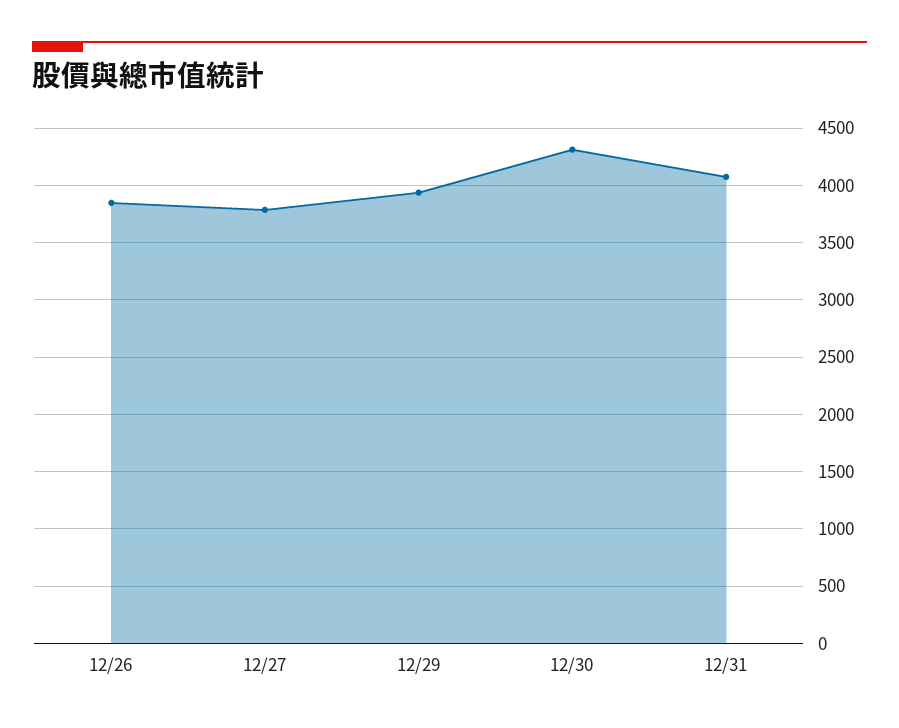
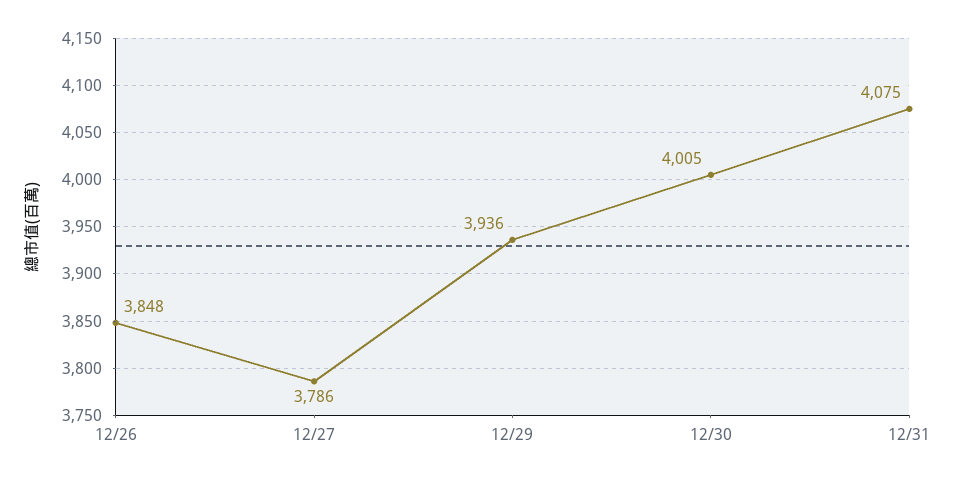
  {
    "12/26": 3848,
    "12/27": 3786,
    "12/29": 3936,
-   "12/30": 4300,
+   "12/30": 4005,
    "12/31": 4075
  }

